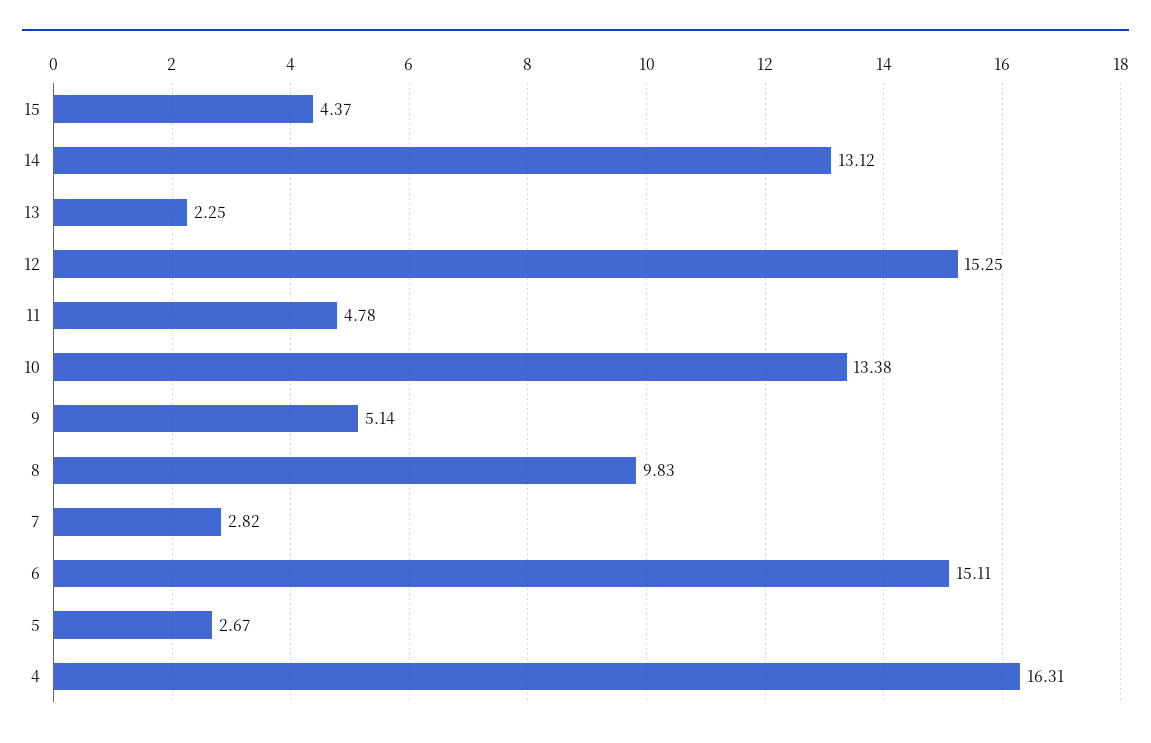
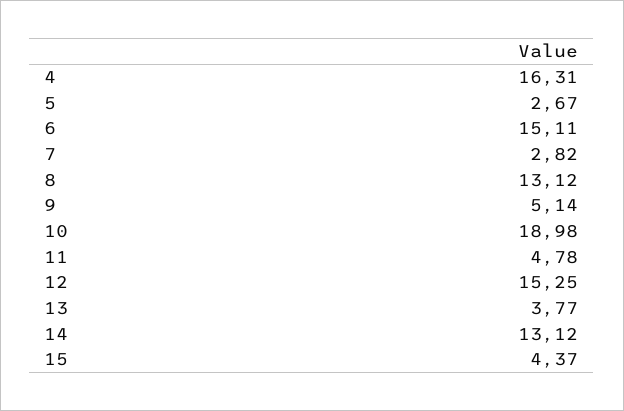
  {
    "15": 4.37,
    "14": 13.12,
-   "13": 2.25,
+   "13": 3.77,
    "12": 15.25,
    "11": 4.78,
-   "10": 13.38,
+   "10": 18.98,
    "9": 5.14,
-   "8": 9.83,
+   "8": 13.12,
    "7": 2.82,
    "6": 15.11,
    "5": 2.67,
    "4": 16.31
  }

